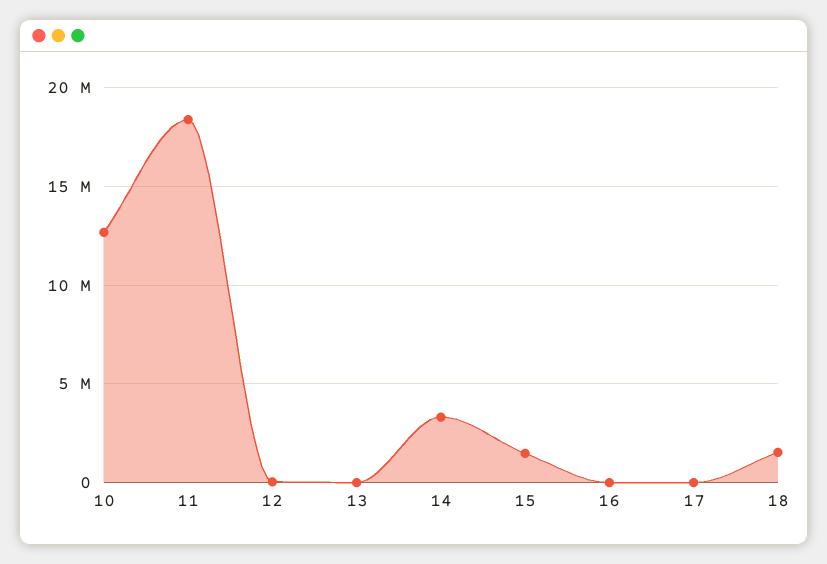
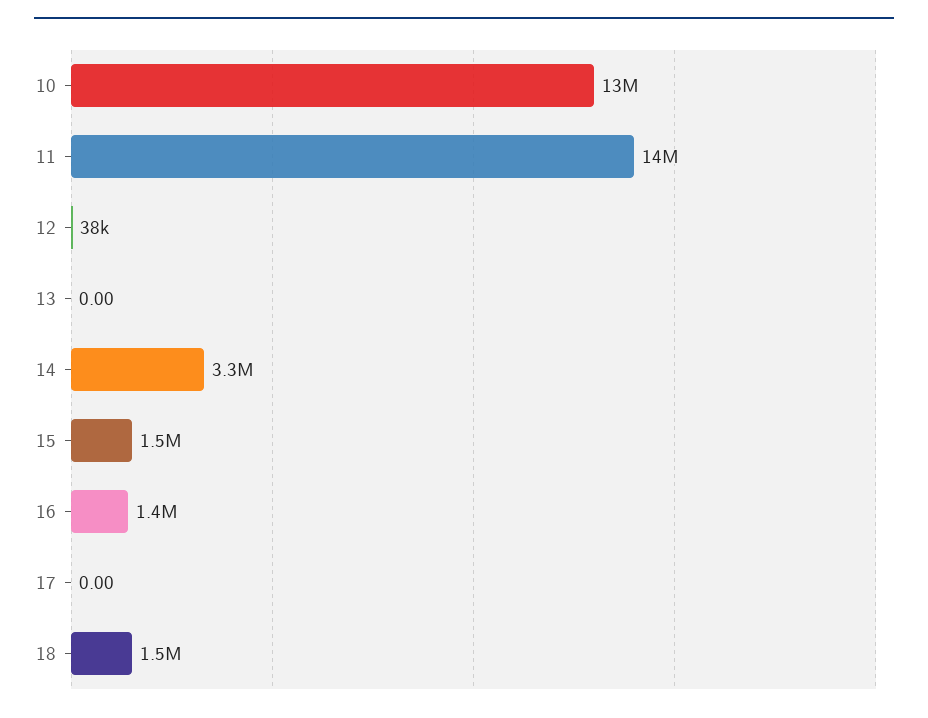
  {
    "10": 13000000,
-   "11": 18500000,
+   "11": 14000000,
    "12": 38000,
    "13": 0,
    "14": 3300000,
    "15": 1500000,
-   "16": 0,
+   "16": 1400000,
    "17": 0,
    "18": 1500000
  }

